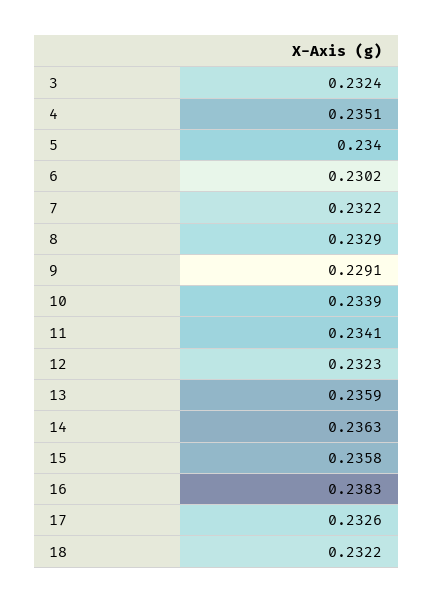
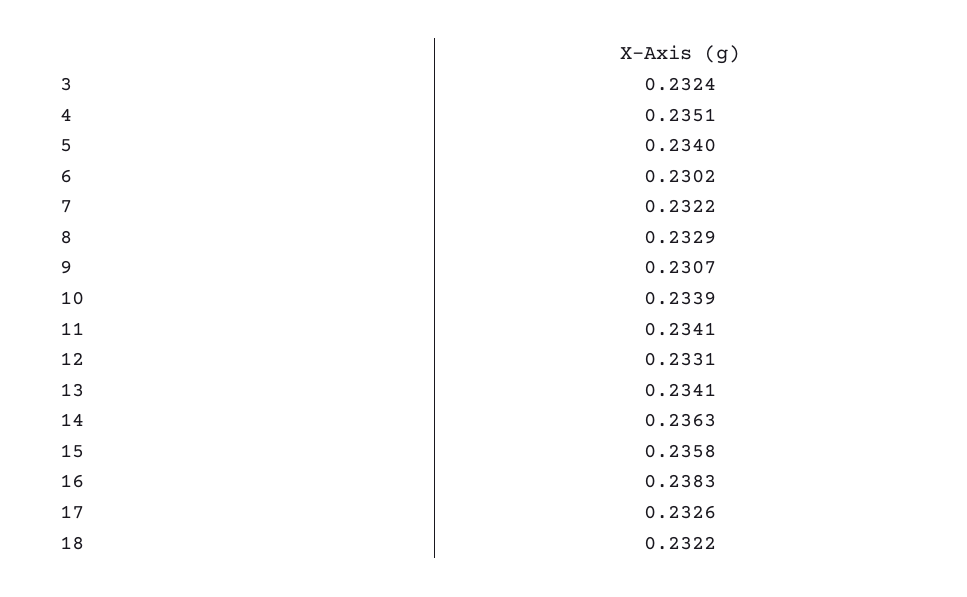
  {
    "3": 0.2324,
    "4": 0.2351,
    "5": 0.234,
    "6": 0.2302,
    "7": 0.2322,
    "8": 0.2329,
-   "9": 0.2291,
+   "9": 0.2307,
    "10": 0.2339,
    "11": 0.2341,
-   "12": 0.2323,
+   "12": 0.2331,
-   "13": 0.2359,
+   "13": 0.2341,
    "14": 0.2363,
    "15": 0.2358,
    "16": 0.2383,
    "17": 0.2326,
    "18": 0.2322
  }

